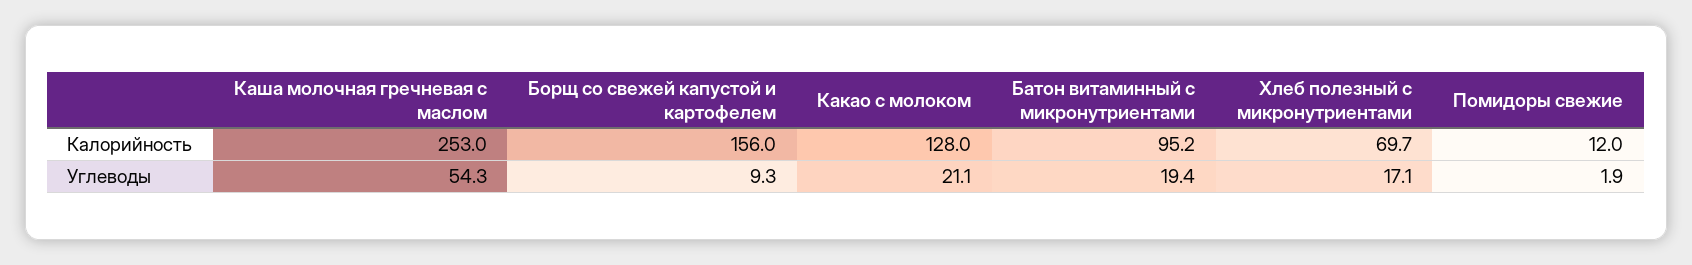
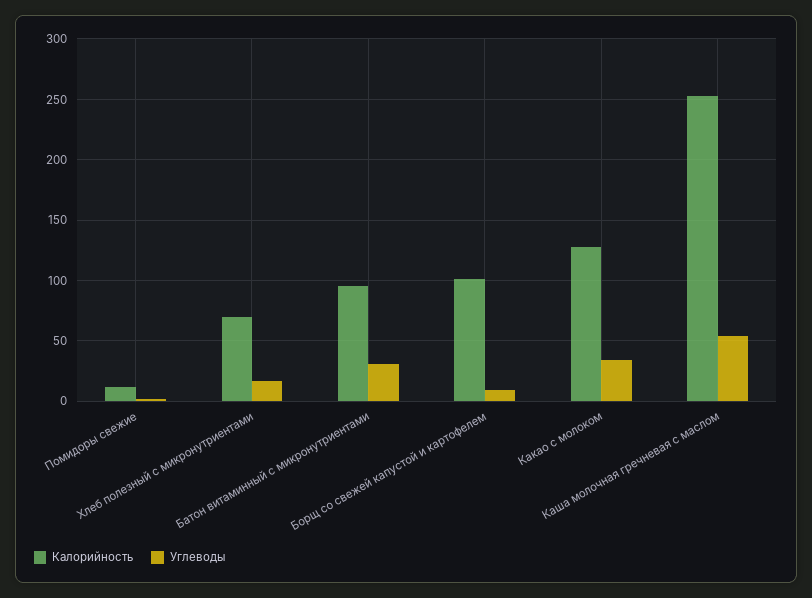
  {
    "Калорийность": {
      "Каша молочная гречневая с маслом": 253,
-     "Борщ со свежей капустой и картофелем": 156,
+     "Борщ со свежей капустой и картофелем": 100,
      "Какао с молоком": 128,
      "Батон витаминный с микронутриентами": 95.2,
      "Хлеб полезный с микронутриентами": 69.7,
      "Помидоры свежие": 12
    },
    "Углеводы": {
      "Каша молочная гречневая с маслом": 54.3,
      "Борщ со свежей капустой и картофелем": 9.3,
-     "Какао с молоком": 21.1,
+     "Какао с молоком": 35,
-     "Батон витаминный с микронутриентами": 19.4,
+     "Батон витаминный с микронутриентами": 30,
      "Хлеб полезный с микронутриентами": 17.1,
      "Помидоры свежие": 1.9
    }
  }

